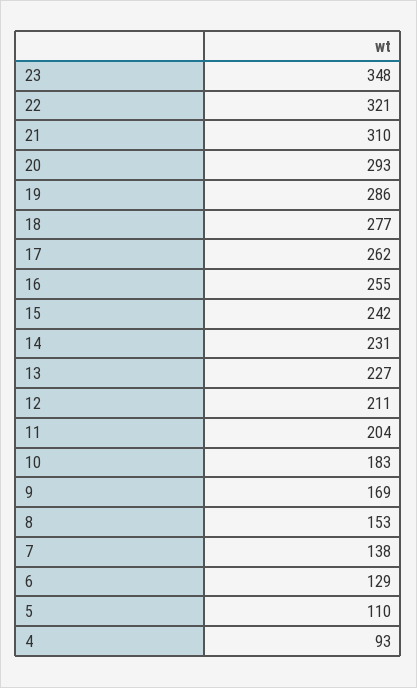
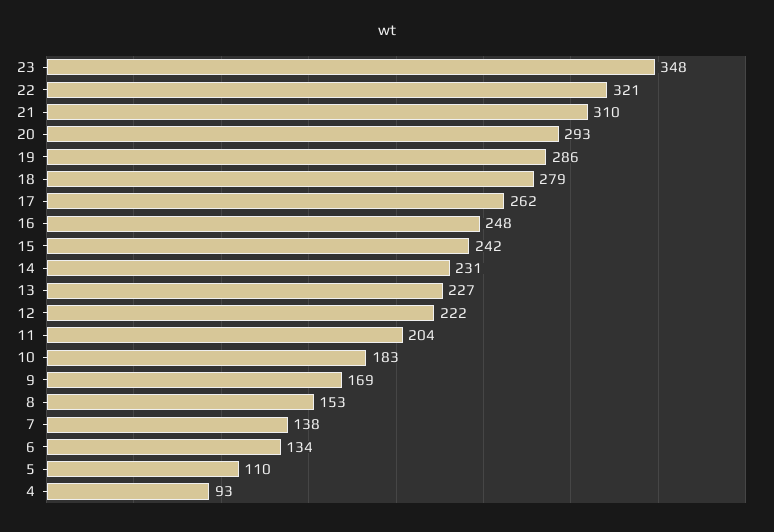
  {
    "23": 348,
    "22": 321,
    "21": 310,
    "20": 293,
    "19": 286,
-   "18": 277,
+   "18": 279,
    "17": 262,
-   "16": 255,
+   "16": 248,
    "15": 242,
    "14": 231,
    "13": 227,
-   "12": 211,
+   "12": 222,
    "11": 204,
    "10": 183,
    "9": 169,
    "8": 153,
    "7": 138,
-   "6": 129,
+   "6": 134,
    "5": 110,
    "4": 93
  }

